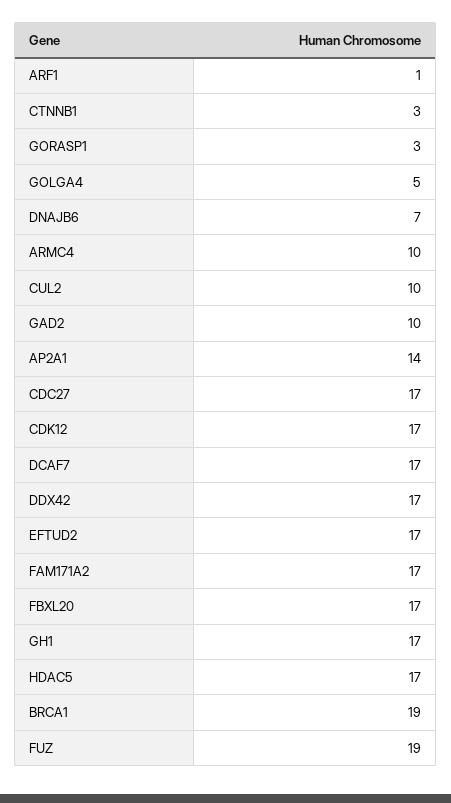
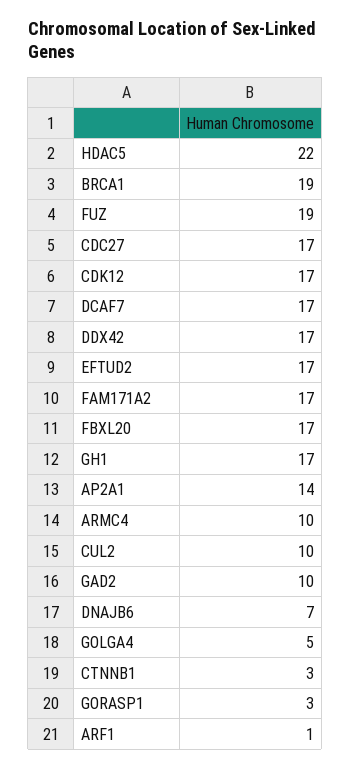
  {
    "ARF1": 1,
    "CTNNB1": 3,
    "GORASP1": 3,
    "GOLGA4": 5,
    "DNAJB6": 7,
    "ARMC4": 10,
    "CUL2": 10,
    "GAD2": 10,
    "AP2A1": 14,
    "CDC27": 17,
    "CDK12": 17,
    "DCAF7": 17,
    "DDX42": 17,
    "EFTUD2": 17,
    "FAM171A2": 17,
    "FBXL20": 17,
    "GH1": 17,
-   "HDAC5": 17,
+   "HDAC5": 22,
    "BRCA1": 19,
    "FUZ": 19
  }

